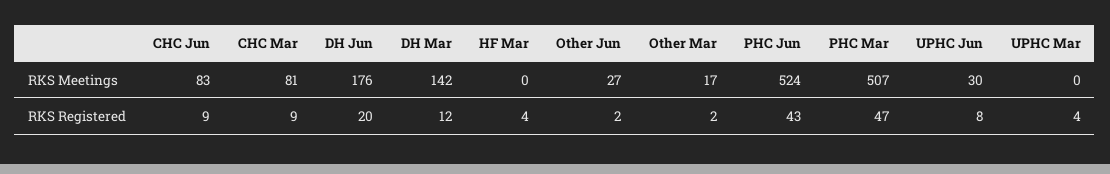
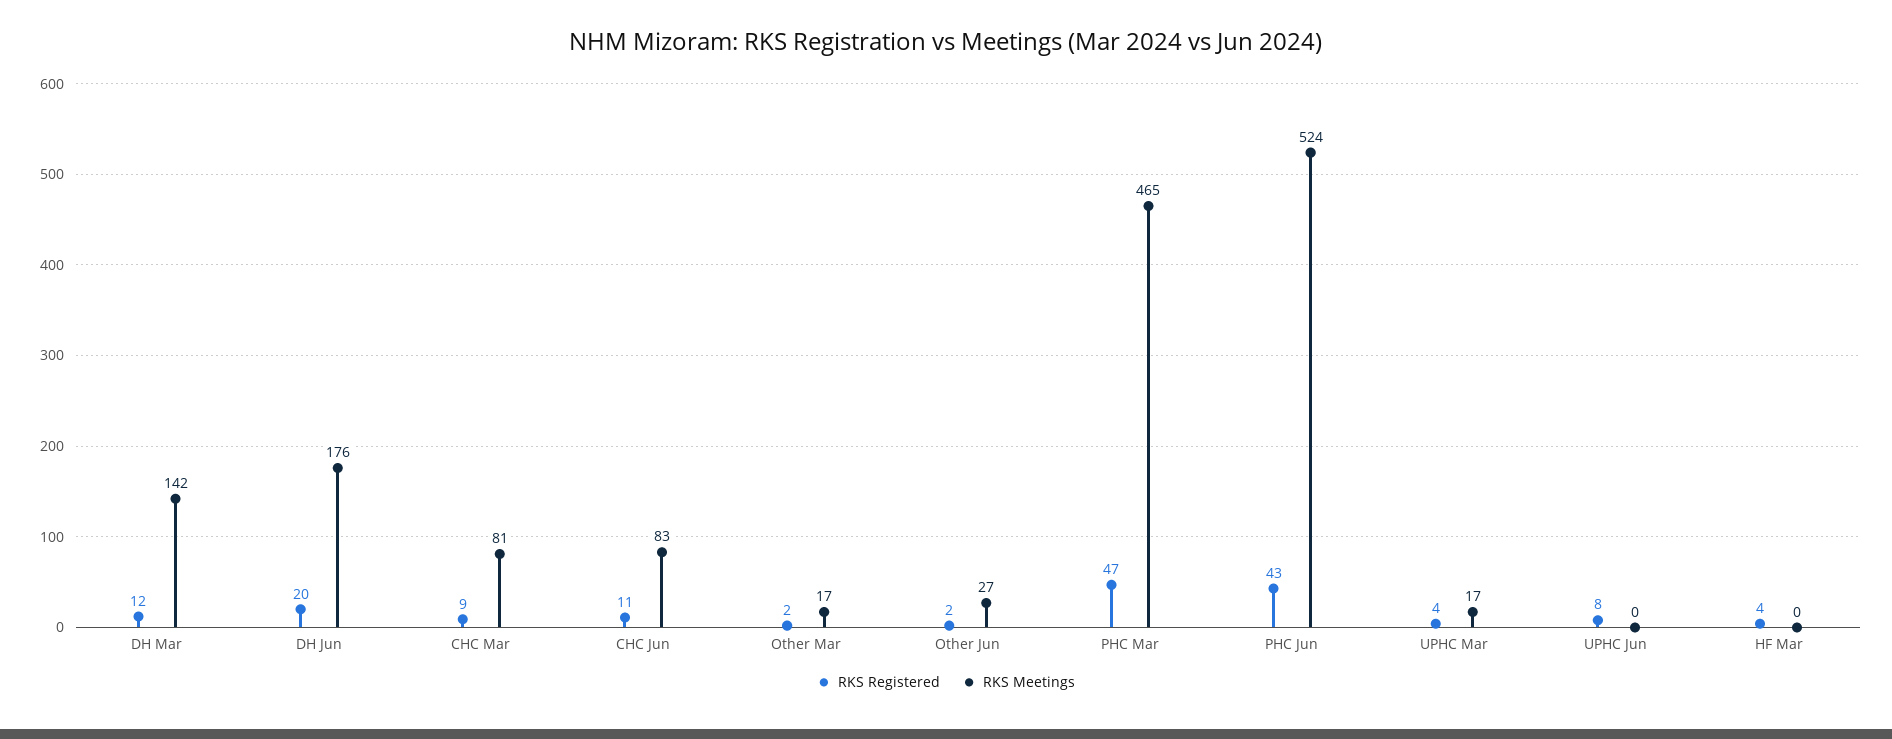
  {
    "RKS Meetings": {
      "CHC Jun": 83,
      "CHC Mar": 81,
      "DH Jun": 176,
      "DH Mar": 142,
      "HF Mar": 0,
      "Other Jun": 27,
      "Other Mar": 17,
      "PHC Jun": 524,
-     "PHC Mar": 507,
+     "PHC Mar": 465,
-     "UPHC Jun": 30,
+     "UPHC Jun": 0,
-     "UPHC Mar": 0
+     "UPHC Mar": 17
    },
    "RKS Registered": {
-     "CHC Jun": 9,
+     "CHC Jun": 11,
      "CHC Mar": 9,
      "DH Jun": 20,
      "DH Mar": 12,
      "HF Mar": 4,
      "Other Jun": 2,
      "Other Mar": 2,
      "PHC Jun": 43,
      "PHC Mar": 47,
      "UPHC Jun": 8,
      "UPHC Mar": 4
    }
  }

